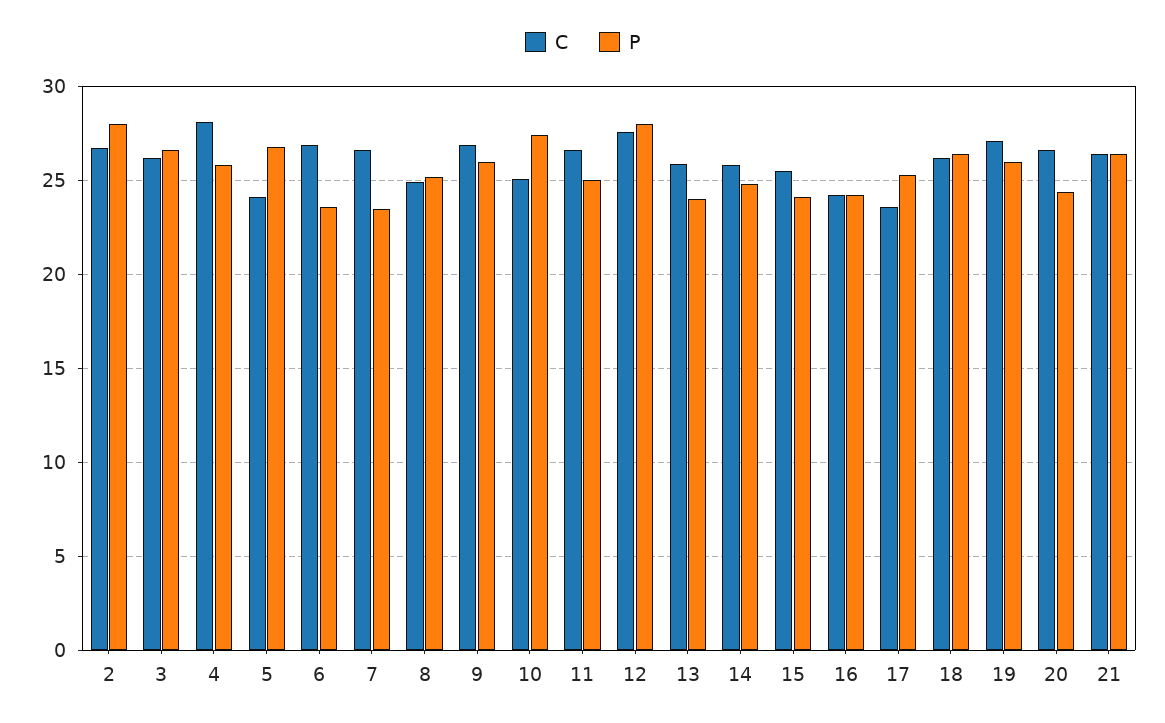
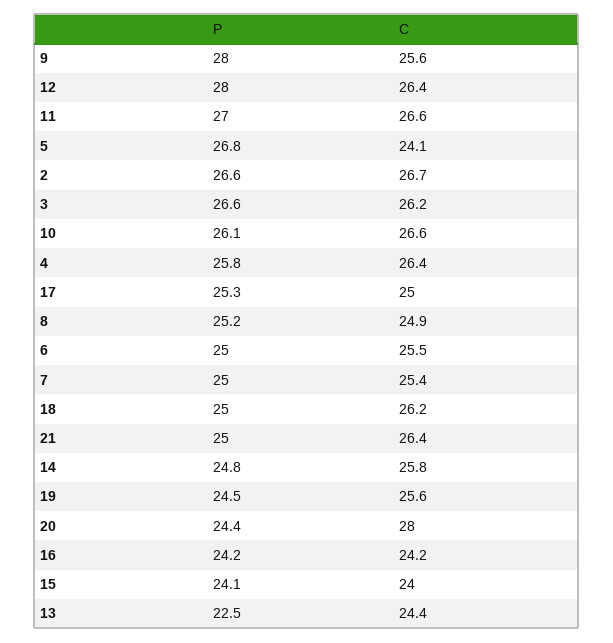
  {
    "C": {
      "2": 26.7,
      "3": 26.2,
-     "4": 28,
+     "4": 26.4,
      "5": 24.1,
-     "6": 27,
+     "6": 25.5,
-     "7": 26.5,
+     "7": 25.4,
      "8": 24.9,
-     "9": 27,
+     "9": 25.6,
-     "10": 25,
+     "10": 26.6,
      "11": 26.6,
-     "12": 27.5,
+     "12": 26.4,
-     "13": 26,
+     "13": 24.4,
      "14": 25.8,
-     "15": 25.5,
+     "15": 24,
      "16": 24.2,
-     "17": 23.5,
+     "17": 25,
      "18": 26.2,
-     "19": 27,
+     "19": 25.6,
-     "20": 26.5,
+     "20": 28,
      "21": 26.4
    },
    "P": {
-     "2": 28,
+     "2": 26.6,
      "3": 26.6,
      "4": 25.8,
      "5": 26.8,
-     "6": 23.5,
+     "6": 25,
-     "7": 23.5,
+     "7": 25,
      "8": 25.2,
-     "9": 26,
+     "9": 28,
-     "10": 27.5,
+     "10": 26.1,
-     "11": 25,
+     "11": 27,
      "12": 28,
-     "13": 24,
+     "13": 22.5,
      "14": 24.8,
      "15": 24.1,
      "16": 24.2,
      "17": 25.3,
-     "18": 26.5,
+     "18": 25,
-     "19": 26,
+     "19": 24.5,
      "20": 24.4,
-     "21": 26.5
+     "21": 25
    }
  }

